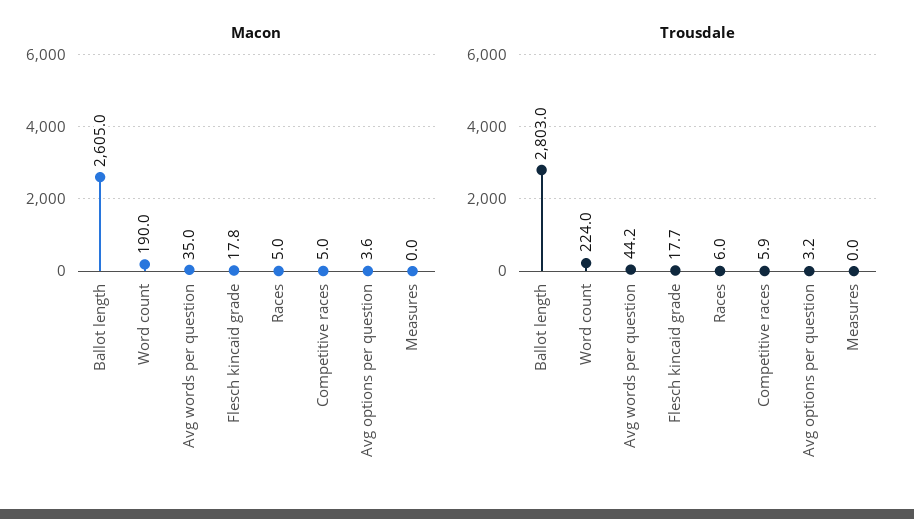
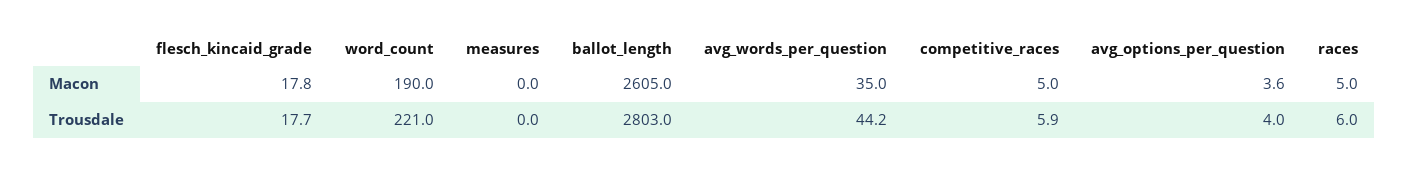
  {
    "Macon": {
      "Ballot length": 2605,
      "Word count": 190,
      "Avg words per question": 35,
      "Flesch kincaid grade": 17.8,
      "Races": 5,
      "Competitive races": 5,
      "Avg options per question": 3.6,
      "Measures": 0
    },
    "Trousdale": {
      "Ballot length": 2803,
-     "Word count": 224,
+     "Word count": 221,
      "Avg words per question": 44.2,
      "Flesch kincaid grade": 17.7,
      "Races": 6,
      "Competitive races": 5.9,
-     "Avg options per question": 3.2,
+     "Avg options per question": 4,
      "Measures": 0
    }
  }

